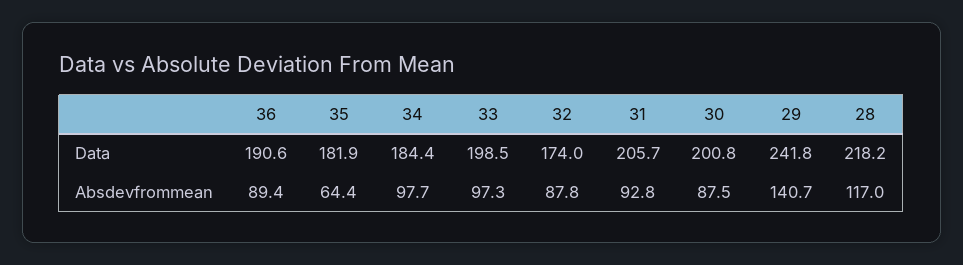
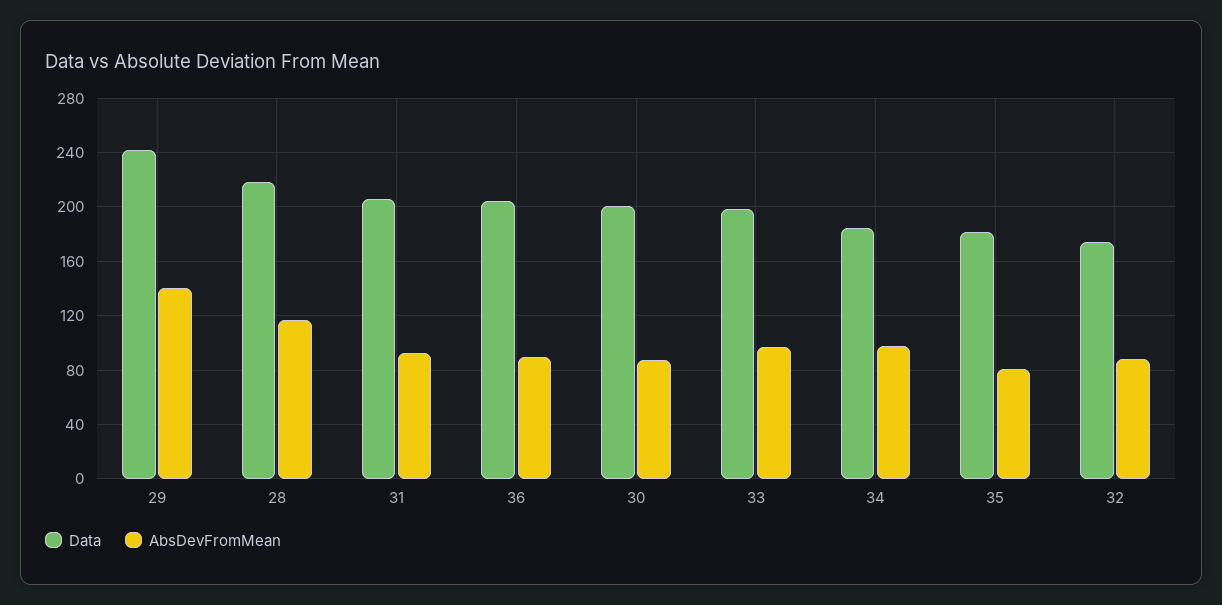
  {
    "Data": {
-     "36": 190.6,
+     "36": 205,
      "35": 181.9,
      "34": 184.4,
      "33": 198.5,
      "32": 174,
      "31": 205.7,
      "30": 200.8,
      "29": 241.8,
      "28": 218.2
    },
    "Absdevfrommean": {
      "36": 89.4,
-     "35": 64.4,
+     "35": 80,
      "34": 97.7,
      "33": 97.3,
      "32": 87.8,
      "31": 92.8,
      "30": 87.5,
      "29": 140.7,
      "28": 117
    }
  }

